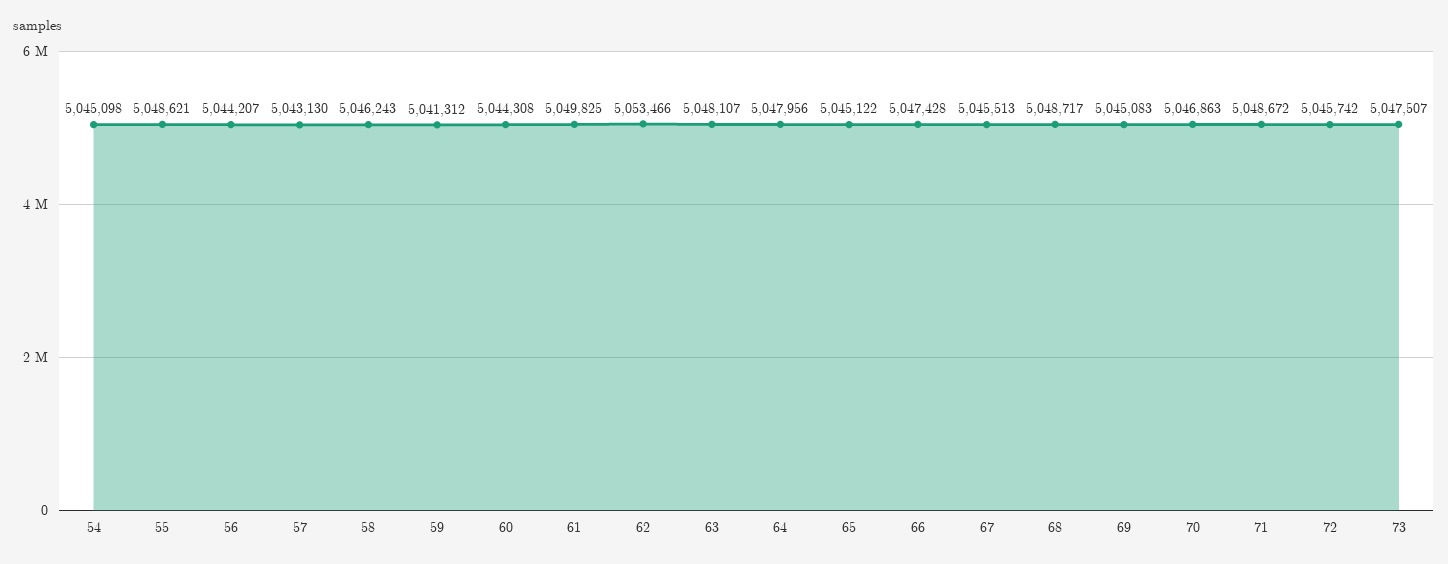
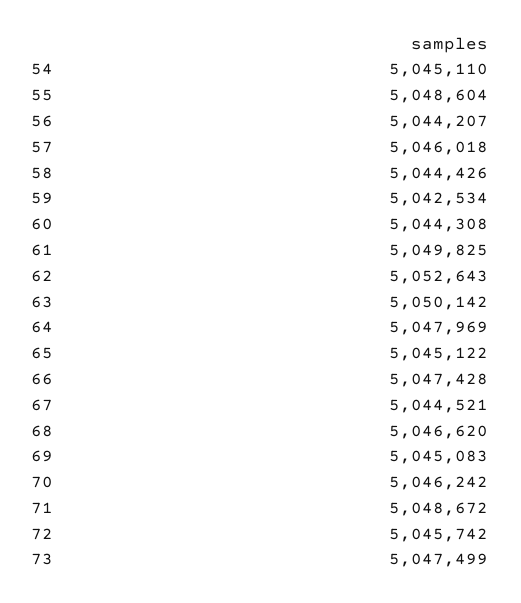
  {
-   "54": 5045098,
+   "54": 5045110,
-   "55": 5048621,
+   "55": 5048604,
    "56": 5044207,
-   "57": 5043130,
+   "57": 5046018,
-   "58": 5046243,
+   "58": 5044426,
-   "59": 5041312,
+   "59": 5042534,
    "60": 5044308,
    "61": 5049825,
-   "62": 5053466,
+   "62": 5052643,
-   "63": 5048107,
+   "63": 5050142,
-   "64": 5047956,
+   "64": 5047969,
    "65": 5045122,
    "66": 5047428,
-   "67": 5045513,
+   "67": 5044521,
-   "68": 5048717,
+   "68": 5046620,
    "69": 5045083,
-   "70": 5046863,
+   "70": 5046242,
    "71": 5048672,
    "72": 5045742,
-   "73": 5047507
+   "73": 5047499
  }

